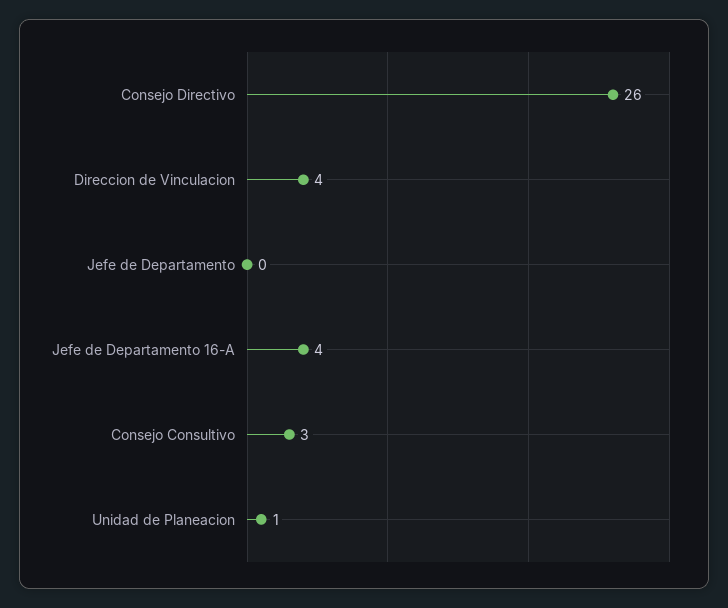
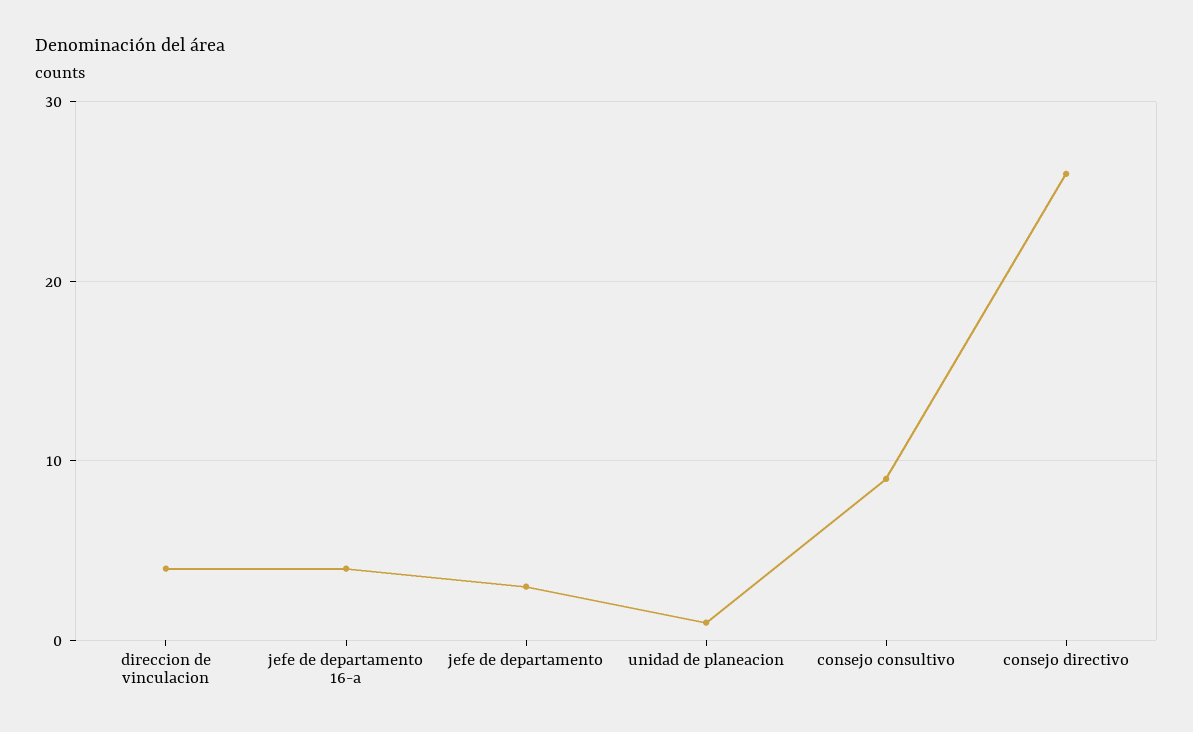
  {
    "Consejo Directivo": 26,
    "Direccion de Vinculacion": 4,
-   "Jefe de Departamento": 0,
+   "Jefe de Departamento": 3,
    "Jefe de Departamento 16-A": 4,
-   "Consejo Consultivo": 3,
+   "Consejo Consultivo": 9,
    "Unidad de Planeacion": 1
  }

